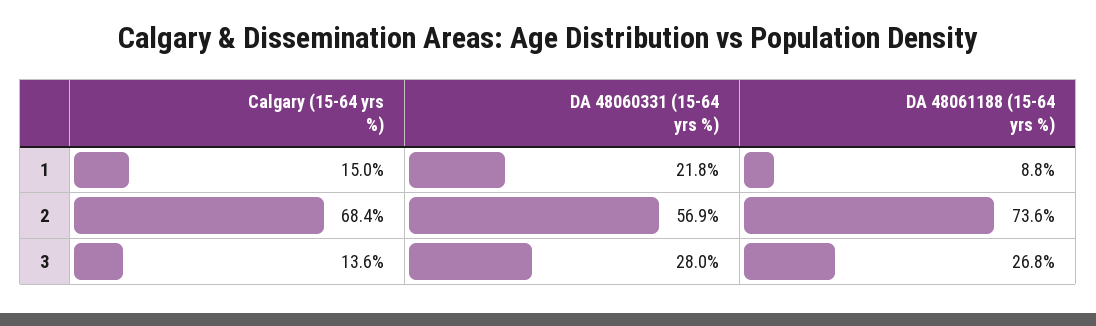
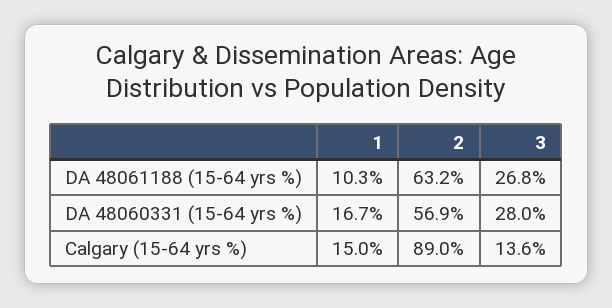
  {
    "Calgary (15-64 yrs %)": {
      "1": 15,
-     "2": 68.4,
+     "2": 89,
      "3": 13.6
    },
    "DA 48060331 (15-64 yrs %)": {
-     "1": 21.8,
+     "1": 16.7,
      "2": 56.9,
      "3": 28
    },
    "DA 48061188 (15-64 yrs %)": {
-     "1": 8.8,
+     "1": 10.3,
-     "2": 73.6,
+     "2": 63.2,
      "3": 26.8
    }
  }

